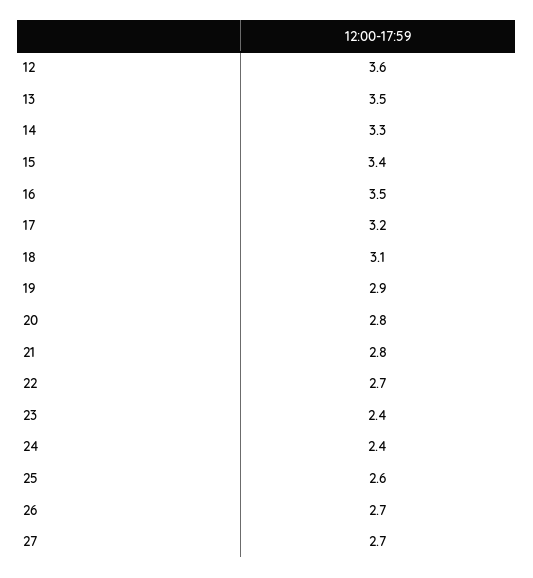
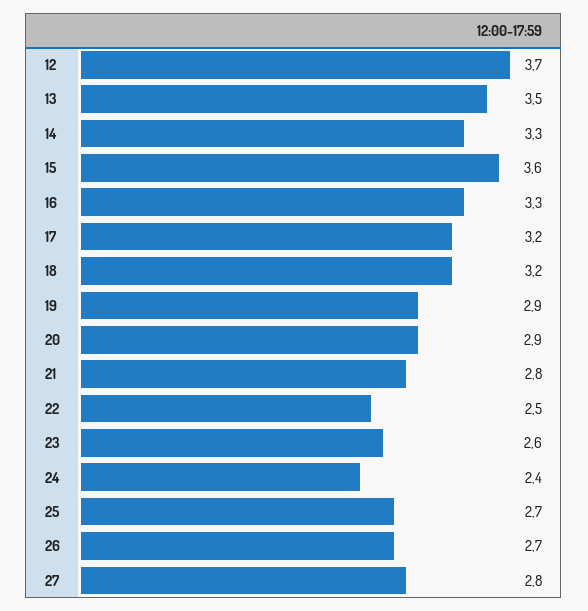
  {
-   "12": 3.6,
+   "12": 3.7,
    "13": 3.5,
    "14": 3.3,
-   "15": 3.4,
+   "15": 3.6,
-   "16": 3.5,
+   "16": 3.3,
    "17": 3.2,
-   "18": 3.1,
+   "18": 3.2,
    "19": 2.9,
-   "20": 2.8,
+   "20": 2.9,
    "21": 2.8,
-   "22": 2.7,
+   "22": 2.5,
-   "23": 2.4,
+   "23": 2.6,
    "24": 2.4,
-   "25": 2.6,
+   "25": 2.7,
    "26": 2.7,
-   "27": 2.7
+   "27": 2.8
  }

